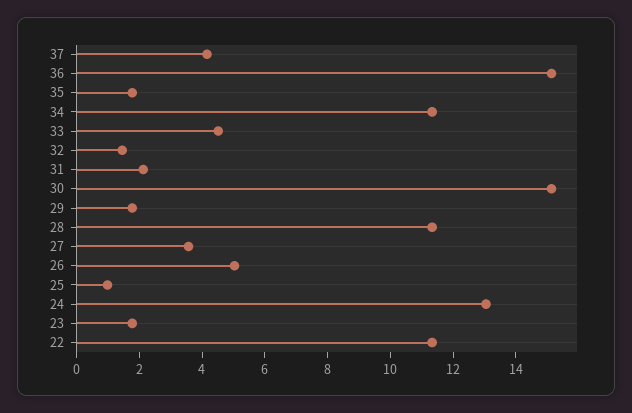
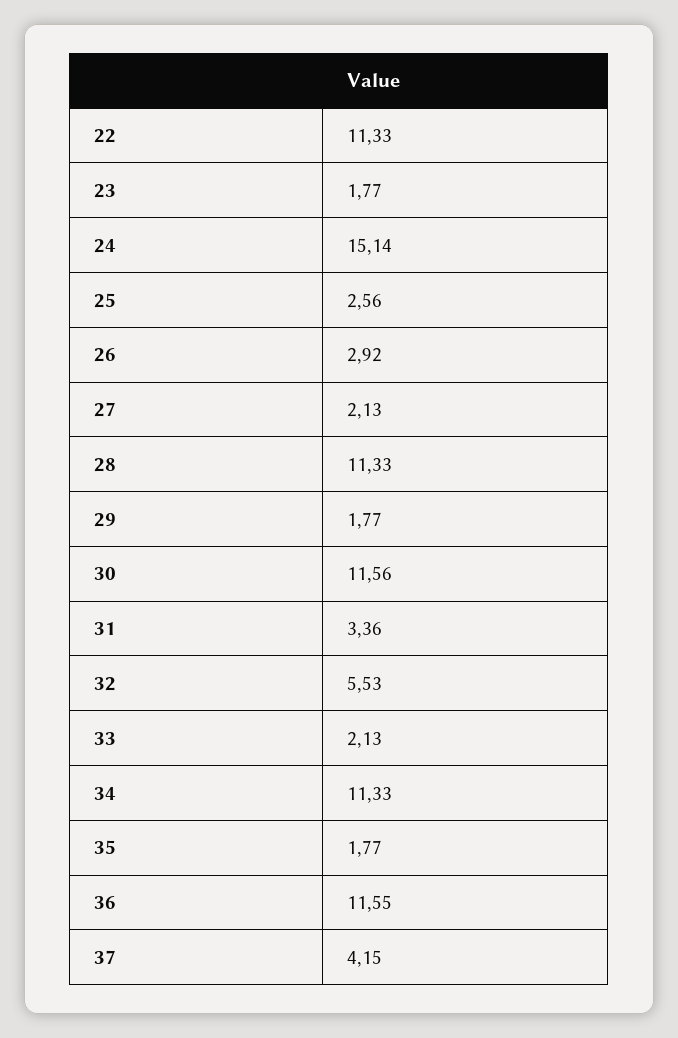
  {
    "37": 4.15,
-   "36": 15,
+   "36": 11.55,
    "35": 1.77,
    "34": 11.33,
-   "33": 4.5,
+   "33": 2.13,
-   "32": 1.5,
+   "32": 5.53,
-   "31": 2,
+   "31": 3.36,
-   "30": 15,
+   "30": 11.56,
    "29": 1.77,
    "28": 11.33,
-   "27": 3.5,
+   "27": 2.13,
-   "26": 5,
+   "26": 2.92,
-   "25": 1,
+   "25": 2.56,
-   "24": 13,
+   "24": 15.14,
    "23": 1.77,
    "22": 11.33
  }

